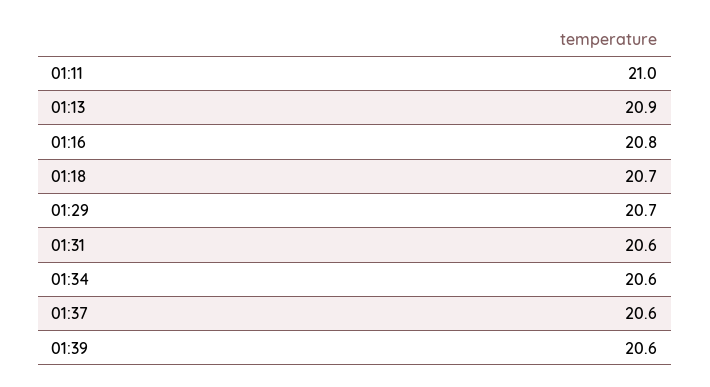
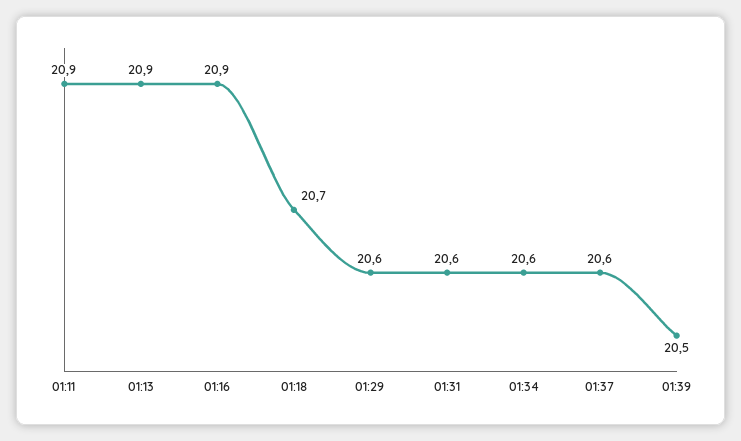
  {
-   "01:11": 21,
+   "01:11": 20.9,
    "01:13": 20.9,
-   "01:16": 20.8,
+   "01:16": 20.9,
    "01:18": 20.7,
-   "01:29": 20.7,
+   "01:29": 20.6,
    "01:31": 20.6,
    "01:34": 20.6,
    "01:37": 20.6,
-   "01:39": 20.6
+   "01:39": 20.5
  }

